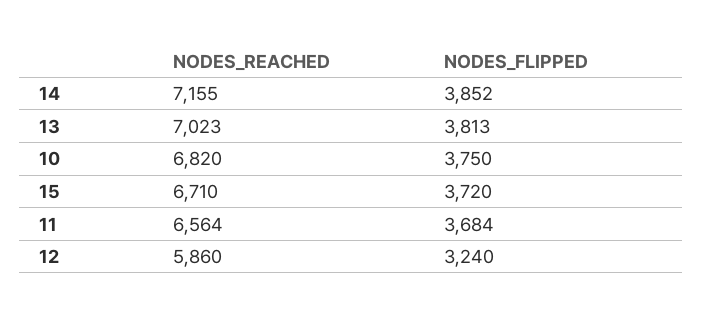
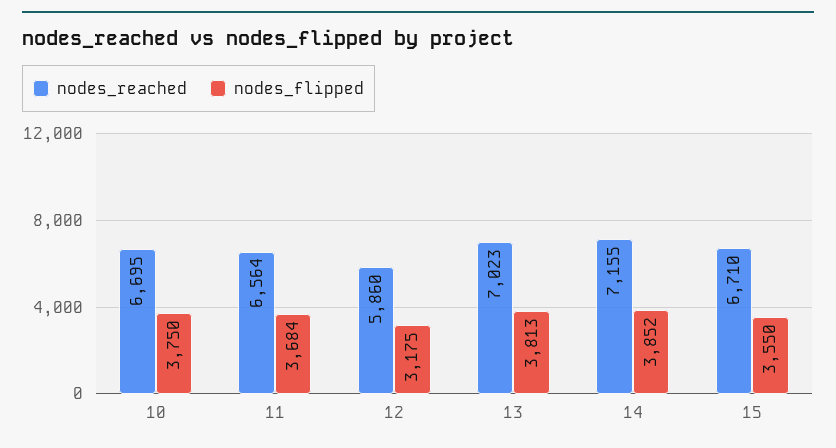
  {
    "NODES_REACHED": {
      "14": 7155,
      "13": 7023,
-     "10": 6820,
+     "10": 6695,
      "15": 6710,
      "11": 6564,
      "12": 5860
    },
    "NODES_FLIPPED": {
      "14": 3852,
      "13": 3813,
      "10": 3750,
-     "15": 3720,
+     "15": 3550,
      "11": 3684,
-     "12": 3240
+     "12": 3175
    }
  }

